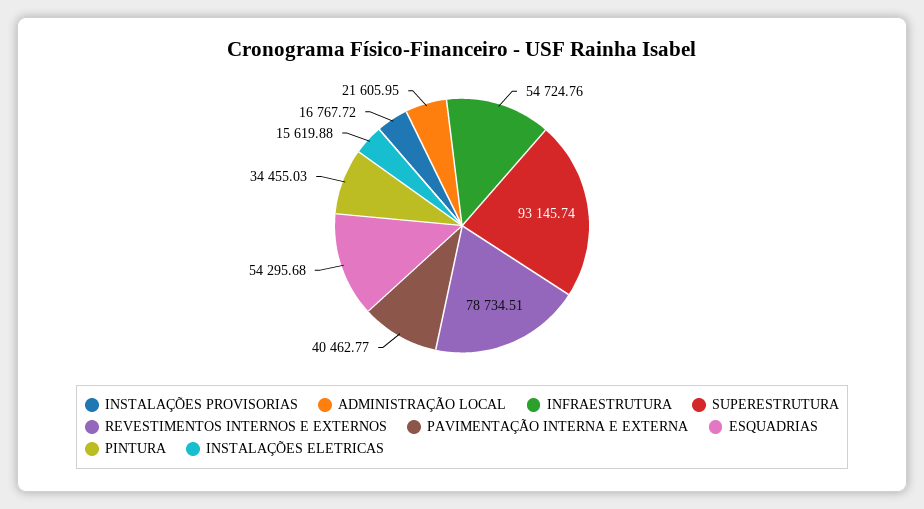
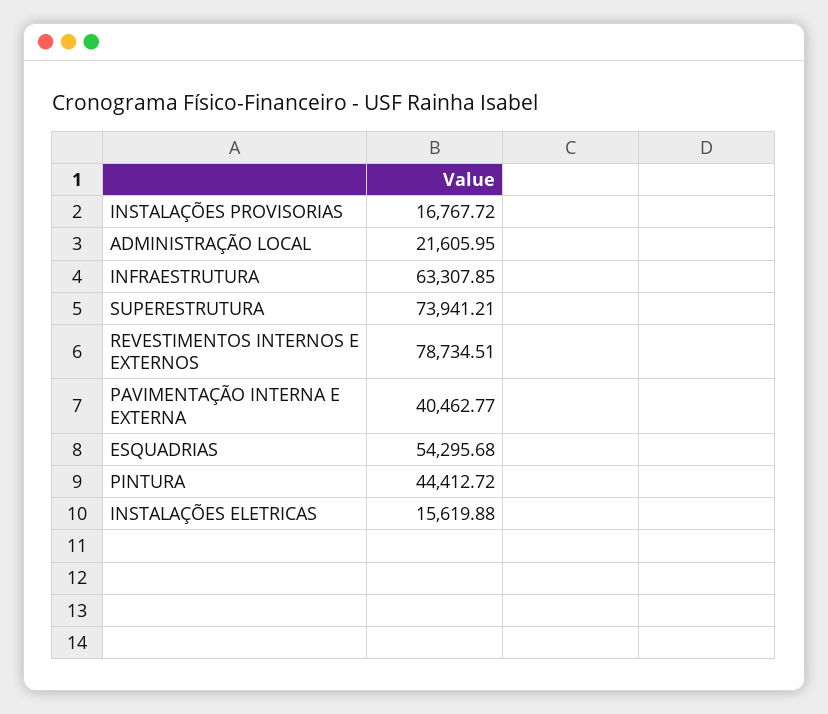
  {
    "INSTALAÇÕES PROVISORIAS": 16767.72,
    "ADMINISTRAÇÃO LOCAL": 21605.95,
-   "INFRAESTRUTURA": 54724.76,
+   "INFRAESTRUTURA": 63307.85,
-   "SUPERESTRUTURA": 93145.74,
+   "SUPERESTRUTURA": 73941.21,
    "REVESTIMENTOS INTERNOS E EXTERNOS": 78734.51,
    "PAVIMENTAÇÃO INTERNA E EXTERNA": 40462.77,
    "ESQUADRIAS": 54295.68,
-   "PINTURA": 34455.03,
+   "PINTURA": 44412.72,
    "INSTALAÇÕES ELETRICAS": 15619.88
  }

